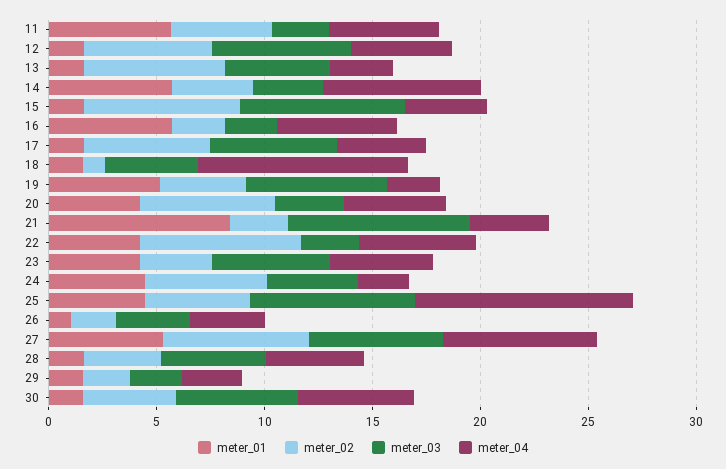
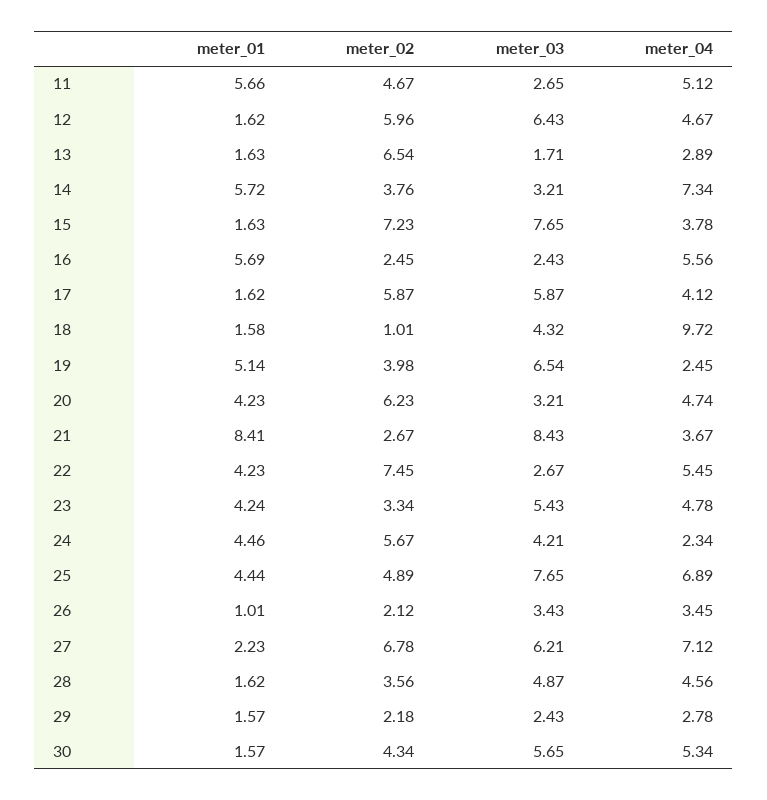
  {
    "meter_01": {
      "11": 5.66,
      "12": 1.62,
      "13": 1.63,
      "14": 5.72,
      "15": 1.63,
      "16": 5.69,
      "17": 1.62,
      "18": 1.58,
      "19": 5.14,
      "20": 4.23,
      "21": 8.41,
      "22": 4.23,
      "23": 4.24,
      "24": 4.46,
      "25": 4.44,
      "26": 1.01,
-     "27": 5,
+     "27": 2.23,
      "28": 1.62,
      "29": 1.57,
      "30": 1.57
    },
    "meter_02": {
      "11": 4.67,
      "12": 5.96,
      "13": 6.54,
      "14": 3.76,
      "15": 7.23,
      "16": 2.45,
      "17": 5.87,
      "18": 1.01,
      "19": 3.98,
      "20": 6.23,
      "21": 2.67,
      "22": 7.45,
      "23": 3.34,
      "24": 5.67,
      "25": 4.89,
      "26": 2.12,
      "27": 6.78,
      "28": 3.56,
      "29": 2.18,
      "30": 4.34
    },
    "meter_03": {
      "11": 2.65,
      "12": 6.43,
-     "13": 5,
+     "13": 1.71,
      "14": 3.21,
      "15": 7.65,
      "16": 2.43,
      "17": 5.87,
      "18": 4.32,
      "19": 6.54,
      "20": 3.21,
      "21": 8.43,
      "22": 2.67,
      "23": 5.43,
      "24": 4.21,
      "25": 7.65,
      "26": 3.43,
      "27": 6.21,
      "28": 4.87,
      "29": 2.43,
      "30": 5.65
    },
    "meter_04": {
      "11": 5.12,
      "12": 4.67,
      "13": 2.89,
      "14": 7.34,
      "15": 3.78,
      "16": 5.56,
      "17": 4.12,
      "18": 9.72,
      "19": 2.45,
      "20": 4.74,
      "21": 3.67,
      "22": 5.45,
      "23": 4.78,
      "24": 2.34,
-     "25": 10,
+     "25": 6.89,
      "26": 3.45,
      "27": 7.12,
      "28": 4.56,
      "29": 2.78,
      "30": 5.34
    }
  }

